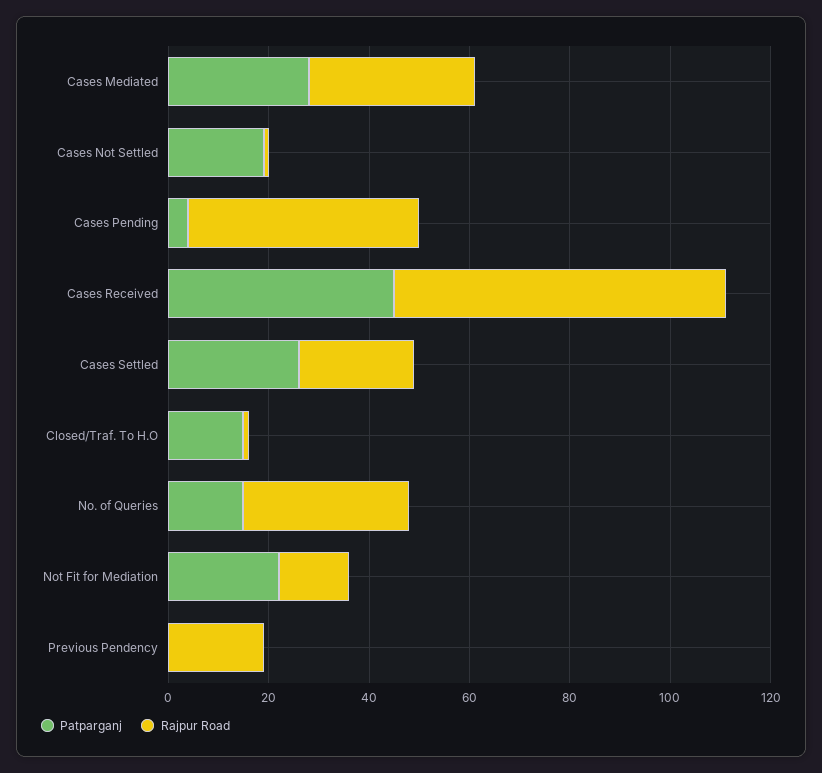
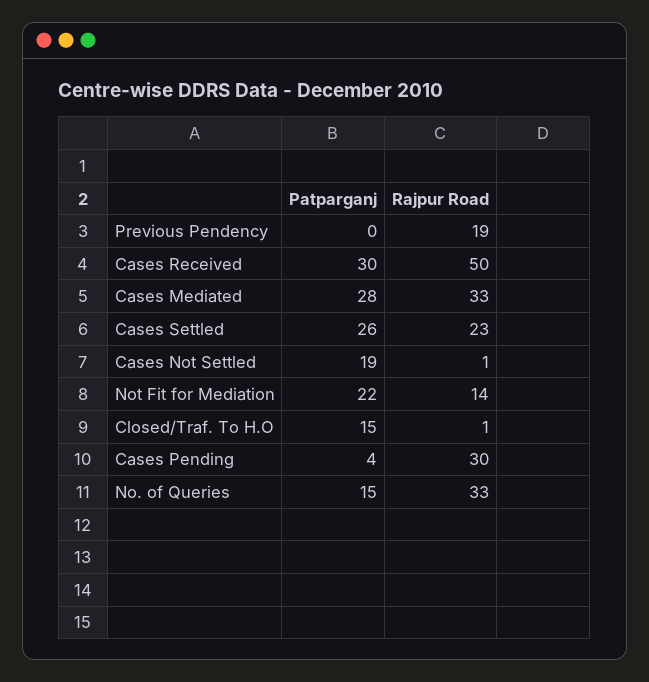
  {
    "Patparganj": {
      "Cases Mediated": 28,
      "Cases Not Settled": 19,
      "Cases Pending": 4,
-     "Cases Received": 45,
+     "Cases Received": 30,
      "Cases Settled": 26,
      "Closed/Traf. To H.O": 15,
      "No. of Queries": 15,
      "Not Fit for Mediation": 22,
      "Previous Pendency": 0
    },
    "Rajpur Road": {
      "Cases Mediated": 33,
      "Cases Not Settled": 1,
-     "Cases Pending": 45,
+     "Cases Pending": 30,
-     "Cases Received": 65,
+     "Cases Received": 50,
      "Cases Settled": 23,
      "Closed/Traf. To H.O": 1,
      "No. of Queries": 33,
      "Not Fit for Mediation": 14,
      "Previous Pendency": 19
    }
  }

